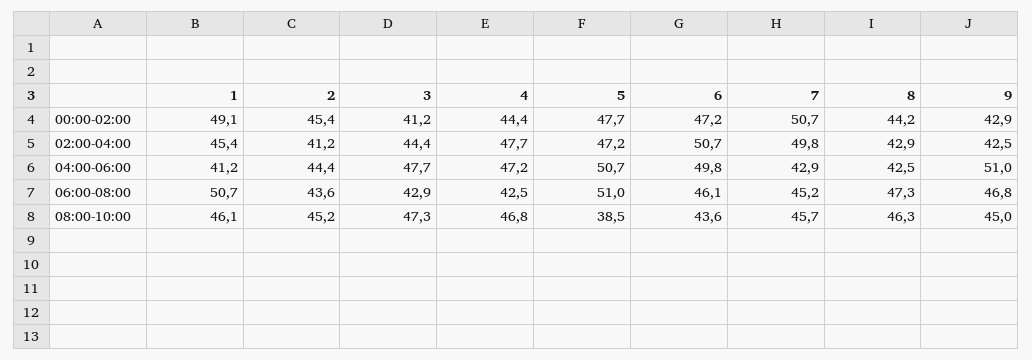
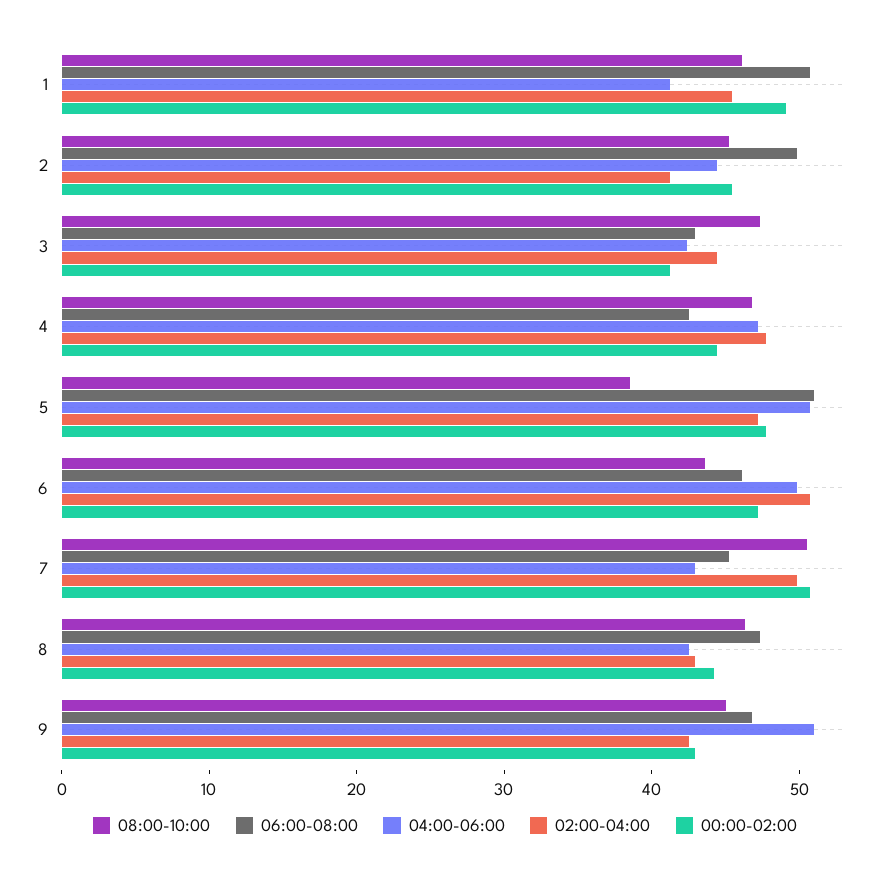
  {
    "00:00-02:00": {
      "1": 49.1,
      "2": 45.4,
      "3": 41.2,
      "4": 44.4,
      "5": 47.7,
      "6": 47.2,
      "7": 50.7,
      "8": 44.2,
      "9": 42.9
    },
    "02:00-04:00": {
      "1": 45.4,
      "2": 41.2,
      "3": 44.4,
      "4": 47.7,
      "5": 47.2,
      "6": 50.7,
      "7": 49.8,
      "8": 42.9,
      "9": 42.5
    },
    "04:00-06:00": {
      "1": 41.2,
      "2": 44.4,
-     "3": 47.7,
+     "3": 42,
      "4": 47.2,
      "5": 50.7,
      "6": 49.8,
      "7": 42.9,
      "8": 42.5,
      "9": 51
    },
    "06:00-08:00": {
      "1": 50.7,
-     "2": 43.6,
+     "2": 50,
      "3": 42.9,
      "4": 42.5,
      "5": 51,
      "6": 46.1,
      "7": 45.2,
      "8": 47.3,
      "9": 46.8
    },
    "08:00-10:00": {
      "1": 46.1,
      "2": 45.2,
      "3": 47.3,
      "4": 46.8,
      "5": 38.5,
      "6": 43.6,
-     "7": 45.7,
+     "7": 50,
      "8": 46.3,
      "9": 45
    }
  }

